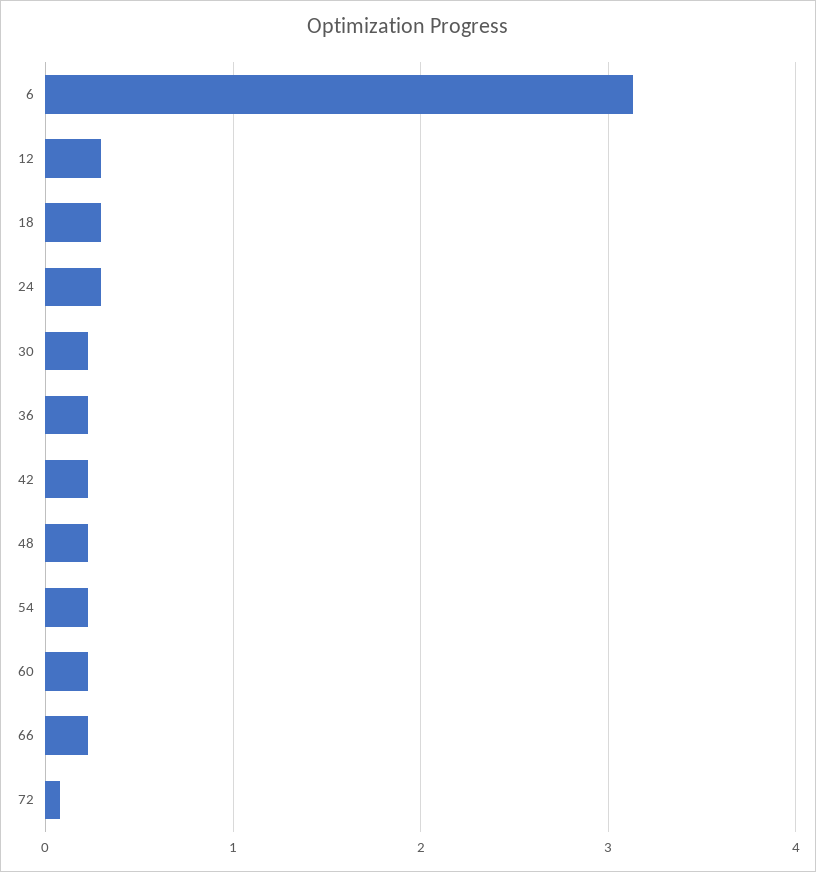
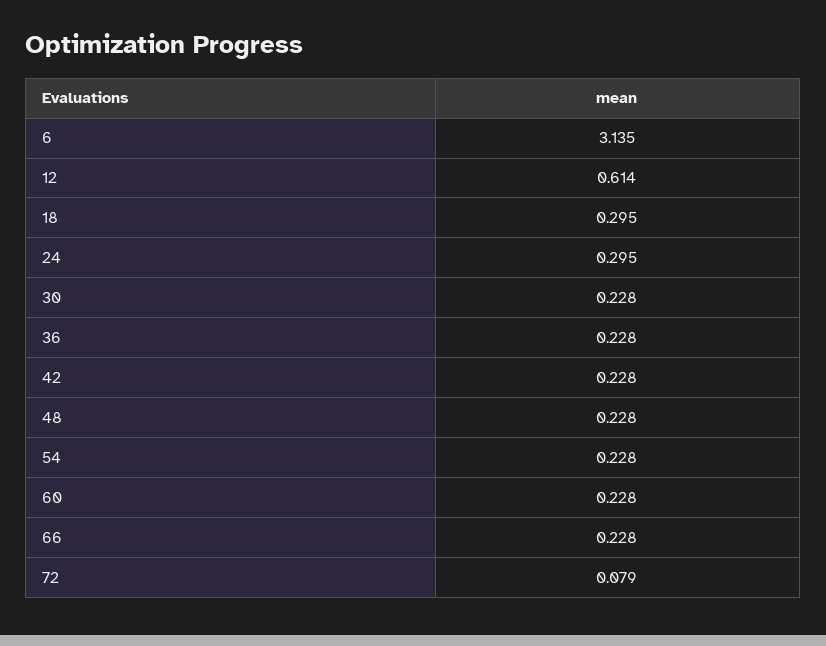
  {
    "6": 3.135,
-   "12": 0.3,
+   "12": 0.614,
    "18": 0.295,
    "24": 0.295,
    "30": 0.228,
    "36": 0.228,
    "42": 0.228,
    "48": 0.228,
    "54": 0.228,
    "60": 0.228,
    "66": 0.228,
    "72": 0.079
  }

